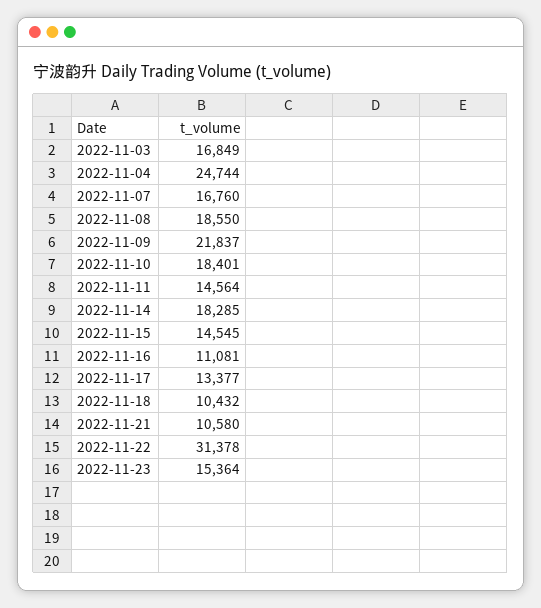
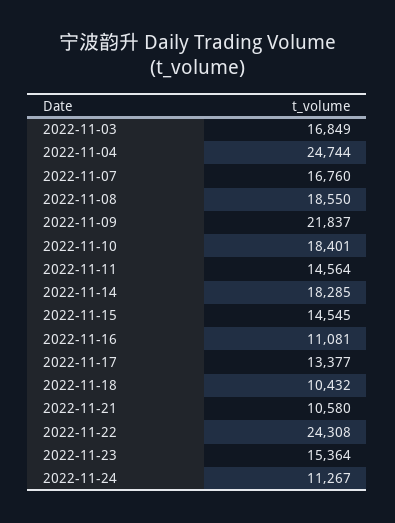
  {
    "2022-11-03": 16849,
    "2022-11-04": 24744,
    "2022-11-07": 16760,
    "2022-11-08": 18550,
    "2022-11-09": 21837,
    "2022-11-10": 18401,
    "2022-11-11": 14564,
    "2022-11-14": 18285,
    "2022-11-15": 14545,
    "2022-11-16": 11081,
    "2022-11-17": 13377,
    "2022-11-18": 10432,
    "2022-11-21": 10580,
-   "2022-11-22": 31378,
+   "2022-11-22": 24308,
-   "2022-11-23": 15364
+   "2022-11-23": 15364,
+   "2022-11-24": 11267
  }

